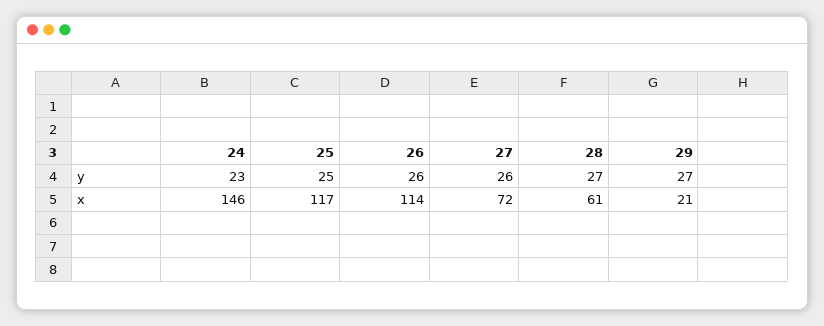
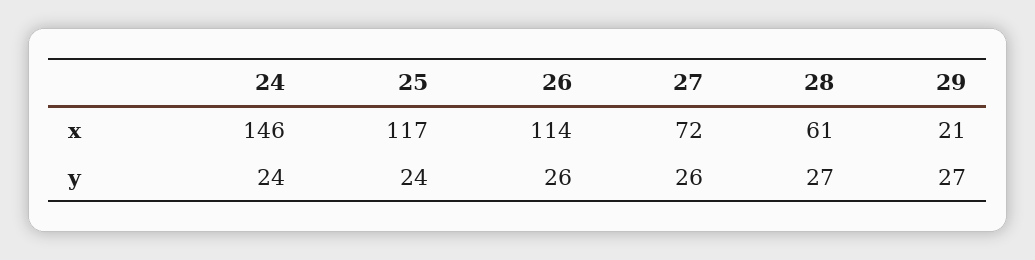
  {
    "24": {
-     "y": 23,
+     "y": 24,
      "x": 146
    },
    "25": {
-     "y": 25,
+     "y": 24,
      "x": 117
    },
    "26": {
      "y": 26,
      "x": 114
    },
    "27": {
      "y": 26,
      "x": 72
    },
    "28": {
      "y": 27,
      "x": 61
    },
    "29": {
      "y": 27,
      "x": 21
    }
  }

